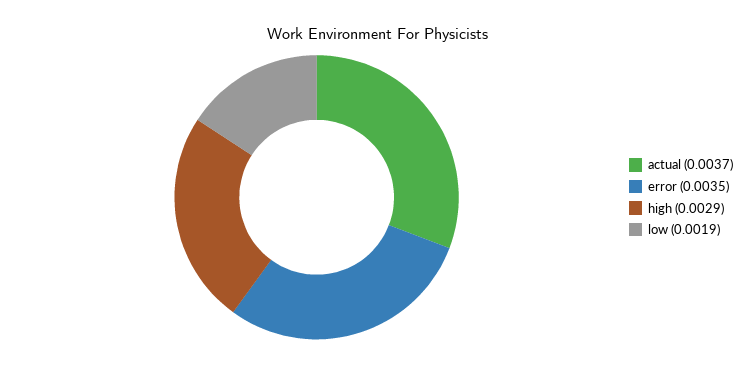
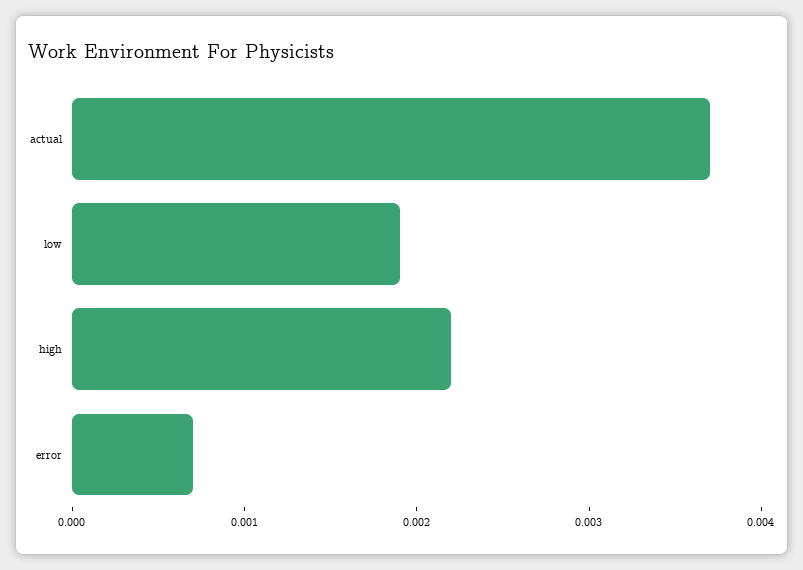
  {
    "actual": 0.0037,
-   "error": 0.0035,
+   "error": 0.0007,
-   "high": 0.0029,
+   "high": 0.0022,
    "low": 0.0019
  }

